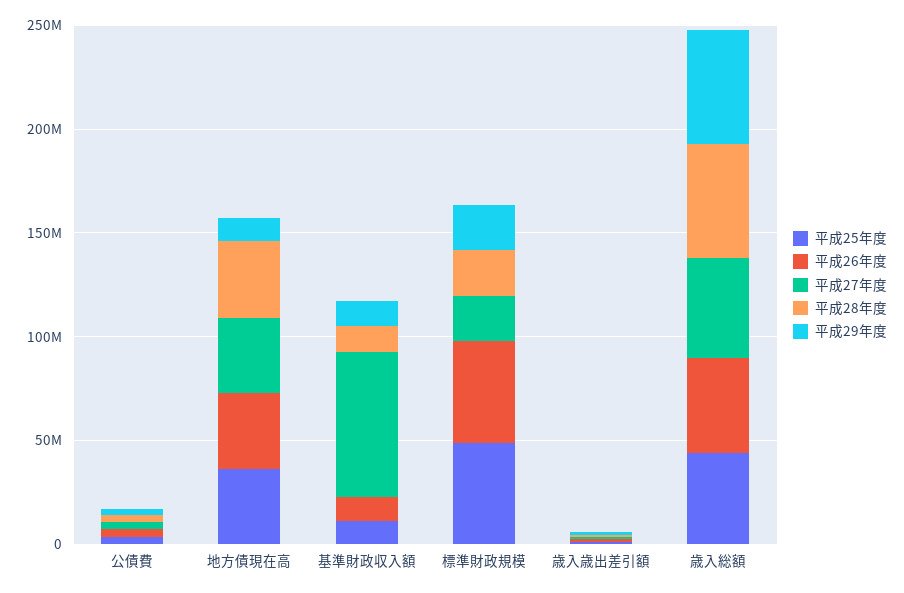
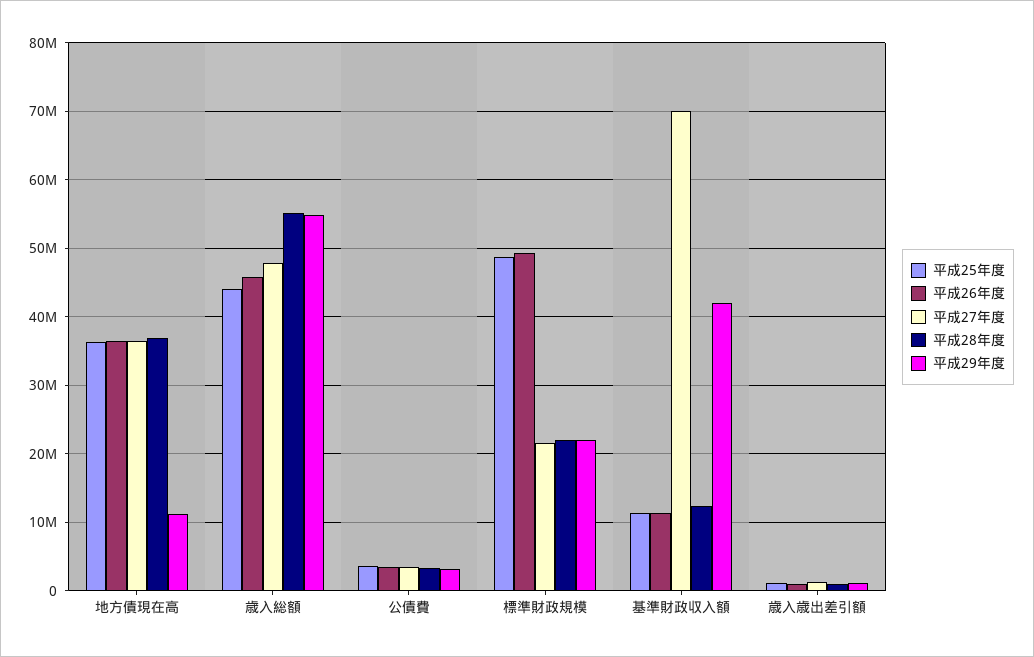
  {
    "平成25年度": {
      "公債費": 4000000,
      "地方債現在高": 36000000,
      "基準財政収入額": 11000000,
      "標準財政規模": 49000000,
      "歳入歳出差引額": 1000000,
      "歳入総額": 44000000
    },
    "平成26年度": {
      "公債費": 4000000,
      "地方債現在高": 36000000,
      "基準財政収入額": 11000000,
      "標準財政規模": 49000000,
      "歳入歳出差引額": 1000000,
      "歳入総額": 46000000
    },
    "平成27年度": {
      "公債費": 3000000,
      "地方債現在高": 36000000,
      "基準財政収入額": 70000000,
      "標準財政規模": 22000000,
      "歳入歳出差引額": 1000000,
      "歳入総額": 48000000
    },
    "平成28年度": {
      "公債費": 3000000,
      "地方債現在高": 37000000,
      "基準財政収入額": 12000000,
      "標準財政規模": 22000000,
      "歳入歳出差引額": 1000000,
      "歳入総額": 55000000
    },
    "平成29年度": {
      "公債費": 3000000,
      "地方債現在高": 11000000,
-     "基準財政収入額": 10000000,
+     "基準財政収入額": 42000000,
      "標準財政規模": 22000000,
      "歳入歳出差引額": 1000000,
      "歳入総額": 55000000
    }
  }

